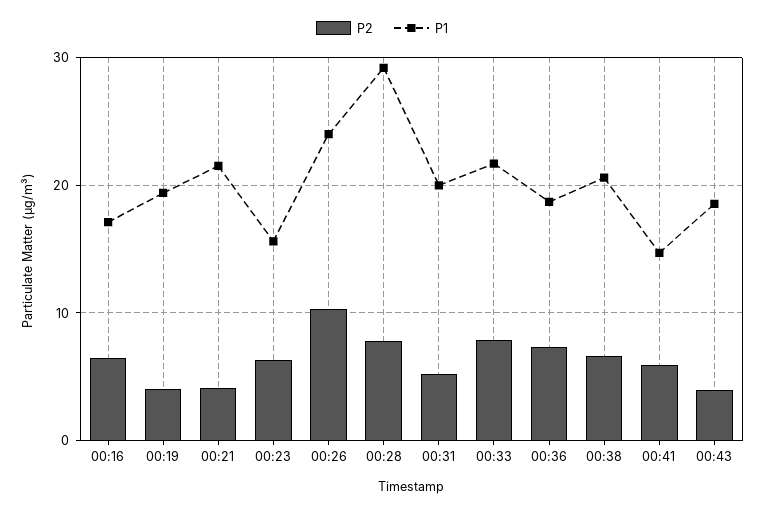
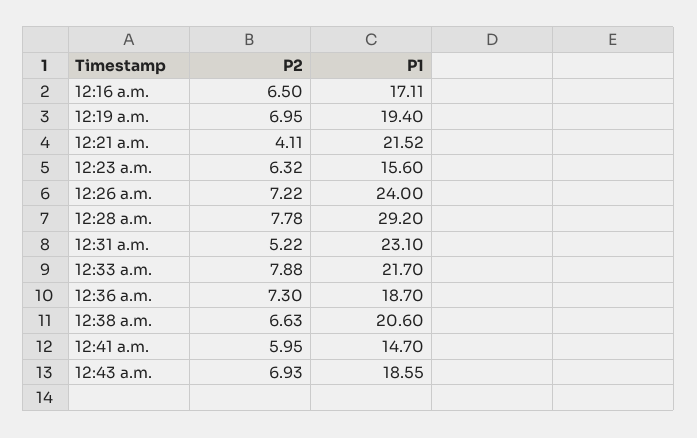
  {
    "P2": {
      "00:16": 6.5,
-     "00:19": 4,
+     "00:19": 6.95,
      "00:21": 4.11,
      "00:23": 6.32,
-     "00:26": 10,
+     "00:26": 7.22,
      "00:28": 7.78,
      "00:31": 5.22,
      "00:33": 7.88,
      "00:36": 7.3,
      "00:38": 6.63,
      "00:41": 5.95,
-     "00:43": 4
+     "00:43": 6.93
    },
    "P1": {
      "00:16": 17.11,
      "00:19": 19.4,
      "00:21": 21.52,
      "00:23": 15.6,
      "00:26": 24,
      "00:28": 29.2,
-     "00:31": 20,
+     "00:31": 23.1,
      "00:33": 21.7,
      "00:36": 18.7,
      "00:38": 20.6,
      "00:41": 14.7,
      "00:43": 18.55
    }
  }

